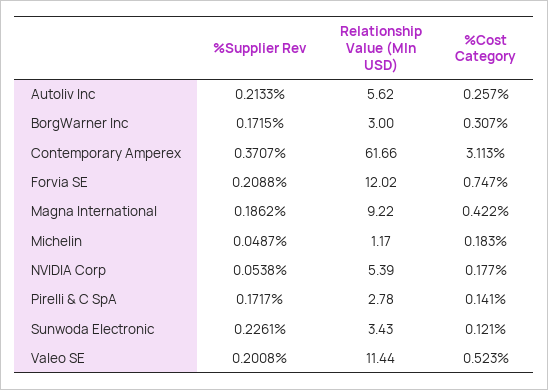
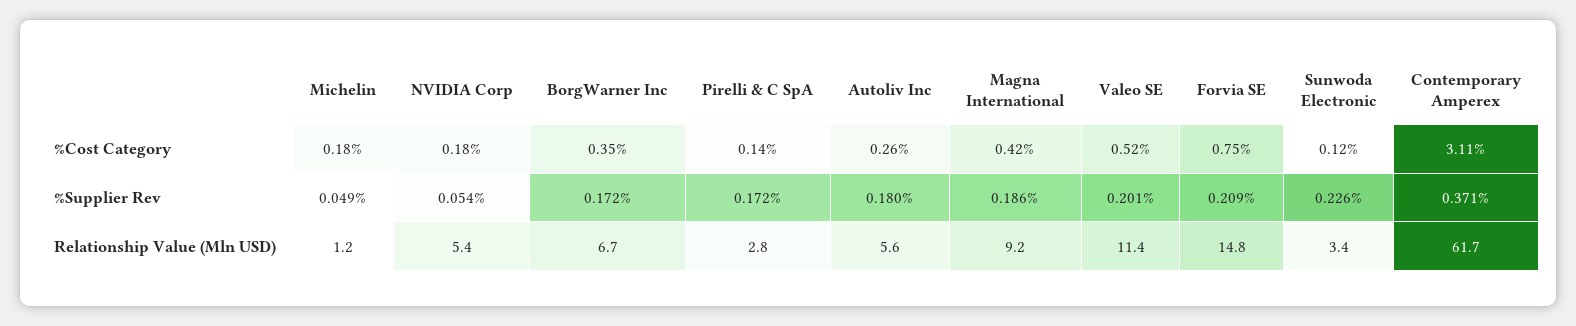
  {
    "%Supplier Rev": {
-     "Autoliv Inc": 0.2133,
+     "Autoliv Inc": 0.18,
      "BorgWarner Inc": 0.1715,
      "Contemporary Amperex": 0.3707,
      "Forvia SE": 0.2088,
      "Magna International": 0.1862,
      "Michelin": 0.0487,
      "NVIDIA Corp": 0.0538,
      "Pirelli & C SpA": 0.1717,
      "Sunwoda Electronic": 0.2261,
      "Valeo SE": 0.2008
    },
    "Relationship Value (Mln USD)": {
      "Autoliv Inc": 5.62,
-     "BorgWarner Inc": 3,
+     "BorgWarner Inc": 6.7,
      "Contemporary Amperex": 61.66,
-     "Forvia SE": 12.02,
+     "Forvia SE": 14.8,
      "Magna International": 9.22,
      "Michelin": 1.17,
      "NVIDIA Corp": 5.39,
      "Pirelli & C SpA": 2.78,
      "Sunwoda Electronic": 3.43,
      "Valeo SE": 11.44
    },
    "%Cost Category": {
      "Autoliv Inc": 0.257,
-     "BorgWarner Inc": 0.307,
+     "BorgWarner Inc": 0.35,
      "Contemporary Amperex": 3.113,
      "Forvia SE": 0.747,
      "Magna International": 0.422,
      "Michelin": 0.183,
      "NVIDIA Corp": 0.177,
      "Pirelli & C SpA": 0.141,
      "Sunwoda Electronic": 0.121,
      "Valeo SE": 0.523
    }
  }

